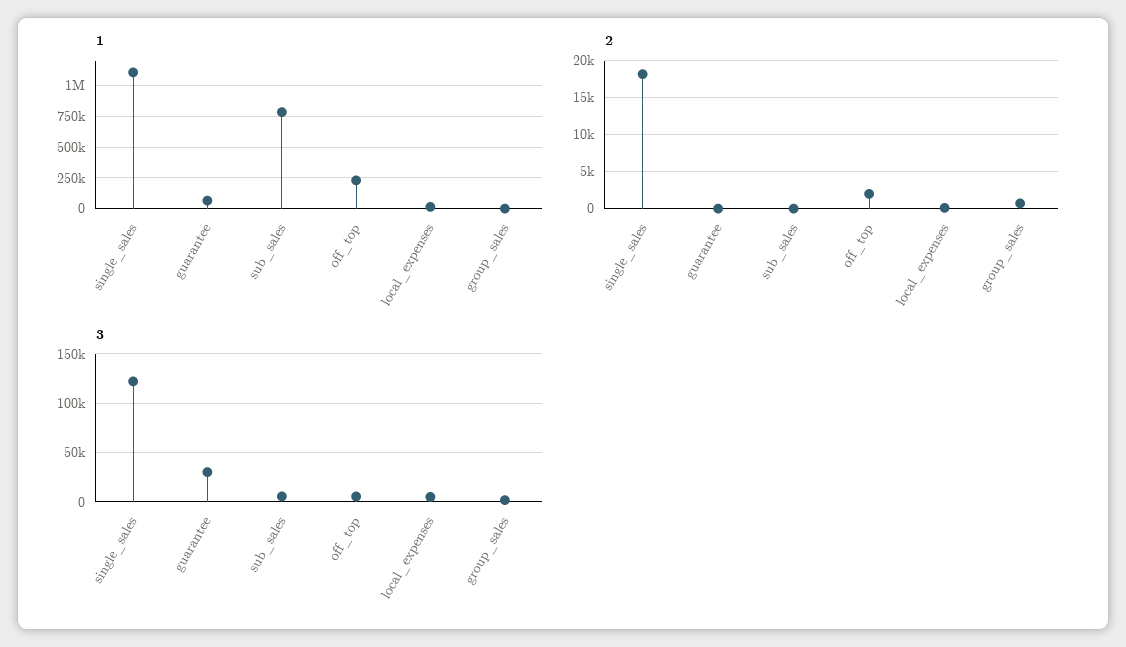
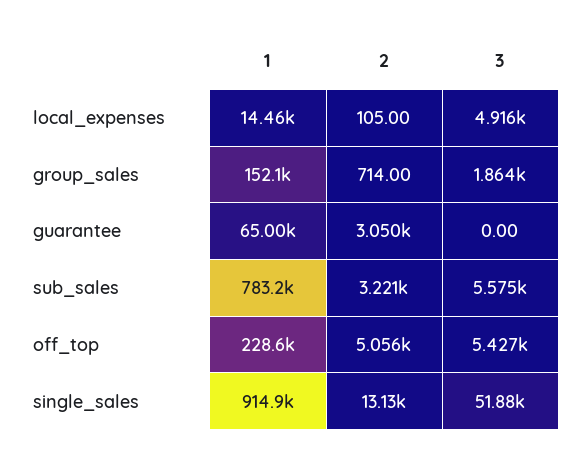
  {
    "1": {
-     "single_sales": 1100000,
+     "single_sales": 914900,
      "guarantee": 65000,
      "sub_sales": 783200,
      "off_top": 228600,
      "local_expenses": 14460,
-     "group_sales": 0
+     "group_sales": 152100
    },
    "2": {
-     "single_sales": 18000,
+     "single_sales": 13130,
-     "guarantee": 0,
+     "guarantee": 3050,
-     "sub_sales": 0,
+     "sub_sales": 3221,
-     "off_top": 2000,
+     "off_top": 5056,
      "local_expenses": 105,
      "group_sales": 714
    },
    "3": {
-     "single_sales": 120000,
+     "single_sales": 51880,
-     "guarantee": 30000,
+     "guarantee": 0,
      "sub_sales": 5575,
      "off_top": 5427,
      "local_expenses": 4916,
      "group_sales": 1864
    }
  }

